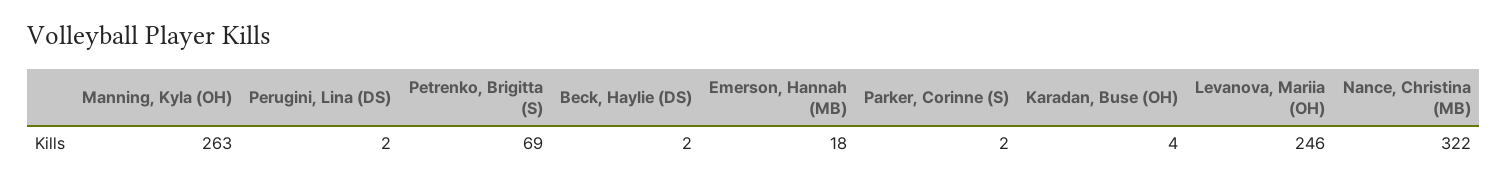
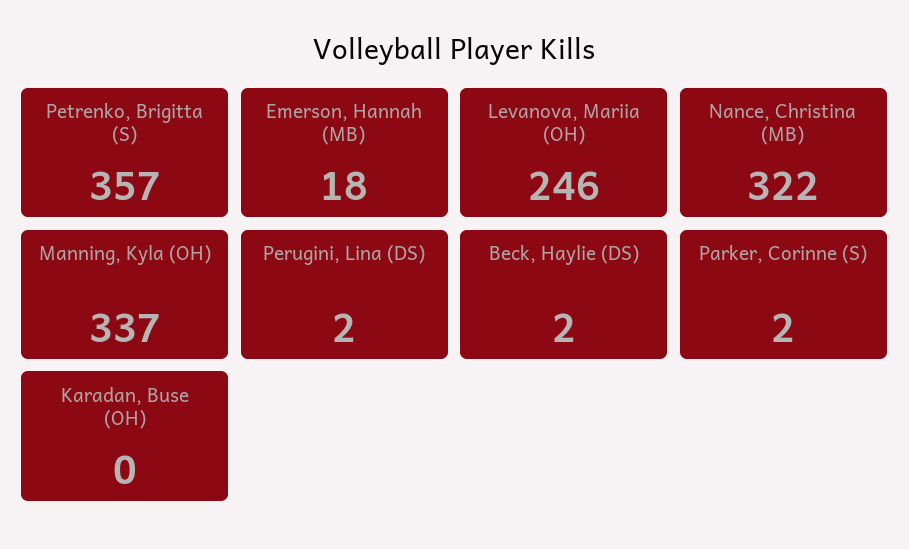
  {
-   "Manning, Kyla (OH)": 263,
+   "Manning, Kyla (OH)": 337,
    "Perugini, Lina (DS)": 2,
-   "Petrenko, Brigitta (S)": 69,
+   "Petrenko, Brigitta (S)": 357,
    "Beck, Haylie (DS)": 2,
    "Emerson, Hannah (MB)": 18,
    "Parker, Corinne (S)": 2,
-   "Karadan, Buse (OH)": 4,
+   "Karadan, Buse (OH)": 0,
    "Levanova, Mariia (OH)": 246,
    "Nance, Christina (MB)": 322
  }

